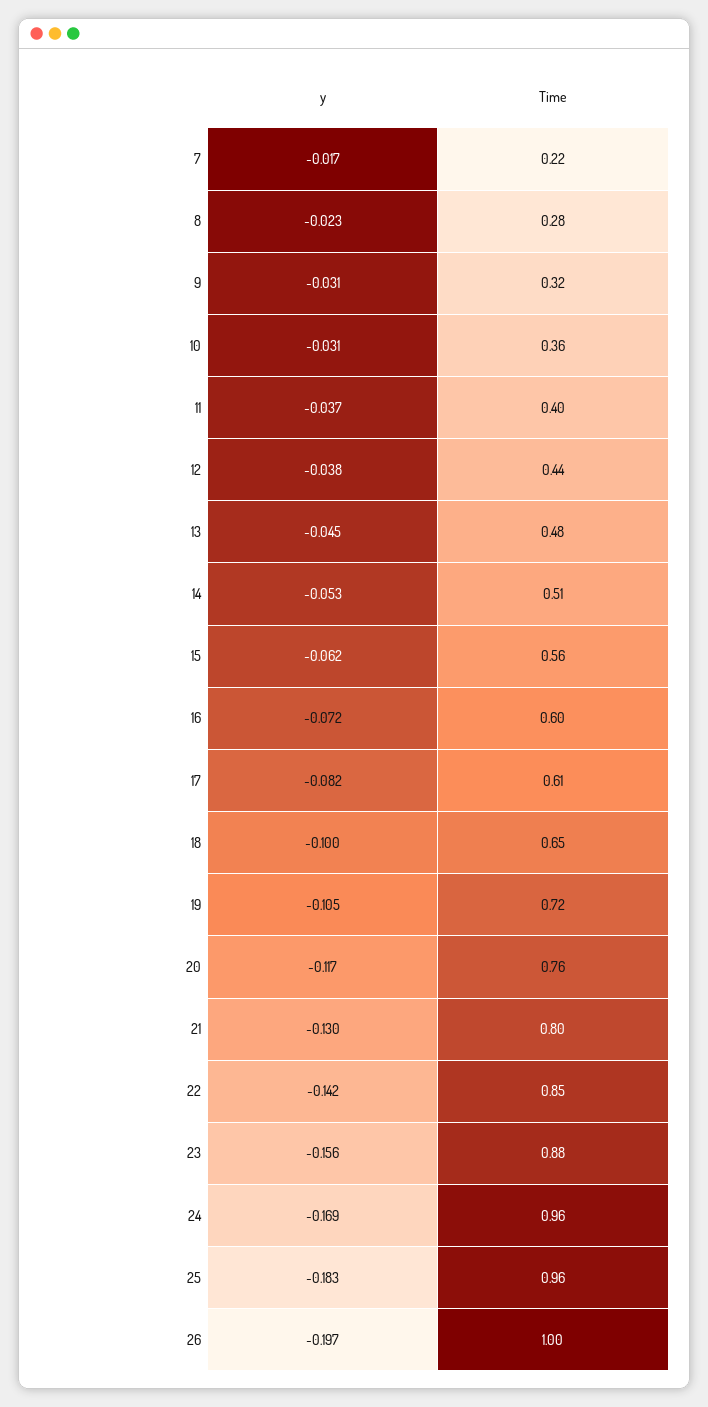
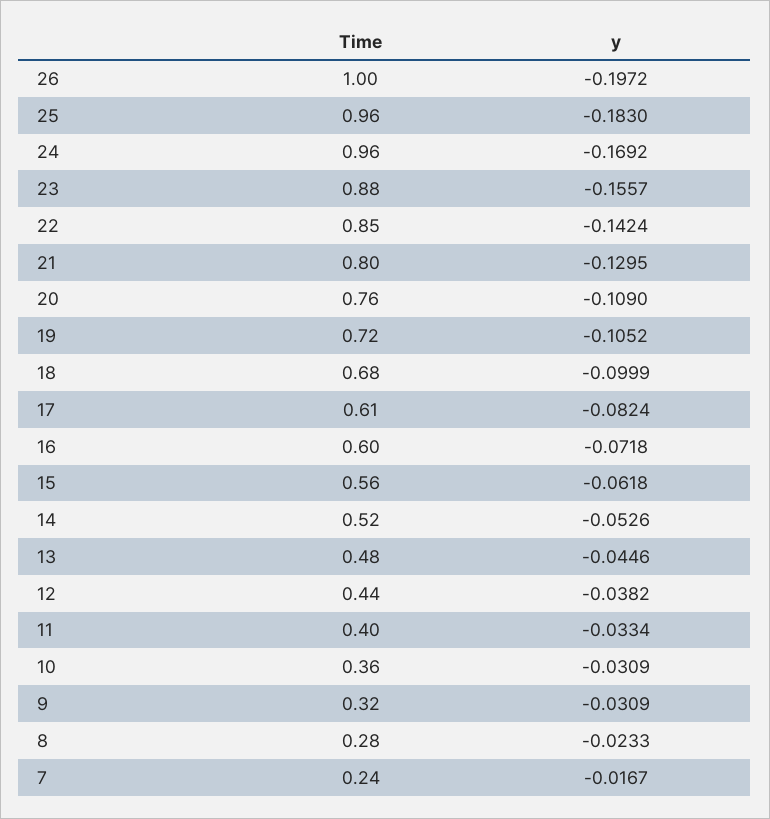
  {
    "y": {
      "7": -0.0167,
      "8": -0.0233,
      "9": -0.0309,
      "10": -0.0309,
-     "11": -0.037,
+     "11": -0.0334,
      "12": -0.0382,
      "13": -0.0446,
      "14": -0.0526,
      "15": -0.0618,
      "16": -0.0718,
      "17": -0.0824,
      "18": -0.0999,
      "19": -0.1052,
-     "20": -0.117,
+     "20": -0.109,
      "21": -0.1295,
      "22": -0.1424,
      "23": -0.1557,
      "24": -0.1692,
      "25": -0.183,
      "26": -0.1972
    },
    "Time": {
-     "7": 0.22,
+     "7": 0.24,
      "8": 0.28,
      "9": 0.32,
      "10": 0.36,
      "11": 0.4,
      "12": 0.44,
      "13": 0.48,
-     "14": 0.51,
+     "14": 0.52,
      "15": 0.56,
      "16": 0.6,
      "17": 0.61,
-     "18": 0.65,
+     "18": 0.68,
      "19": 0.72,
      "20": 0.76,
      "21": 0.8,
      "22": 0.85,
      "23": 0.88,
      "24": 0.96,
      "25": 0.96,
      "26": 1
    }
  }

